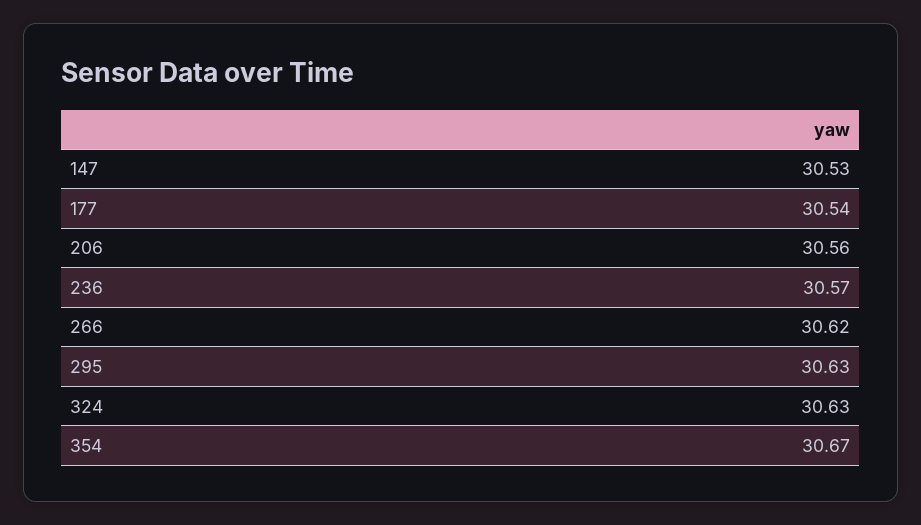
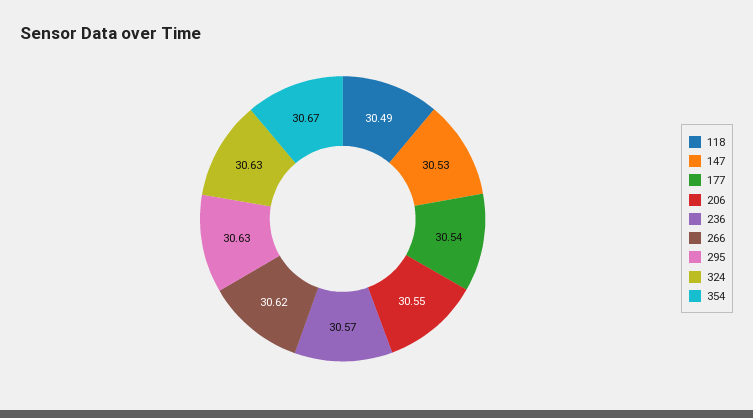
  {
    "147": 30.53,
    "177": 30.54,
-   "206": 30.56,
+   "206": 30.55,
    "236": 30.57,
    "266": 30.62,
    "295": 30.63,
    "324": 30.63,
-   "354": 30.67
+   "354": 30.67,
+   "118": 30.49
  }

